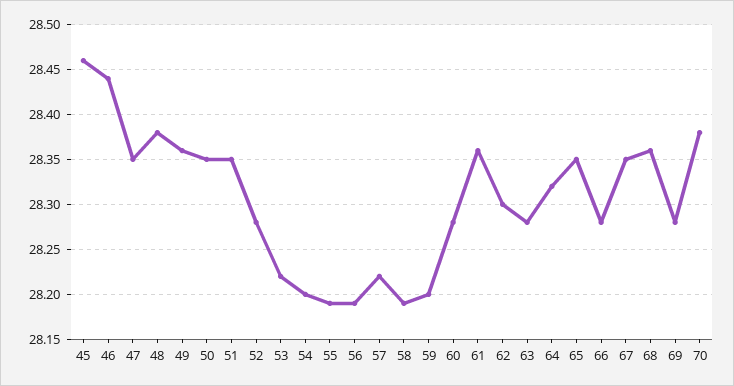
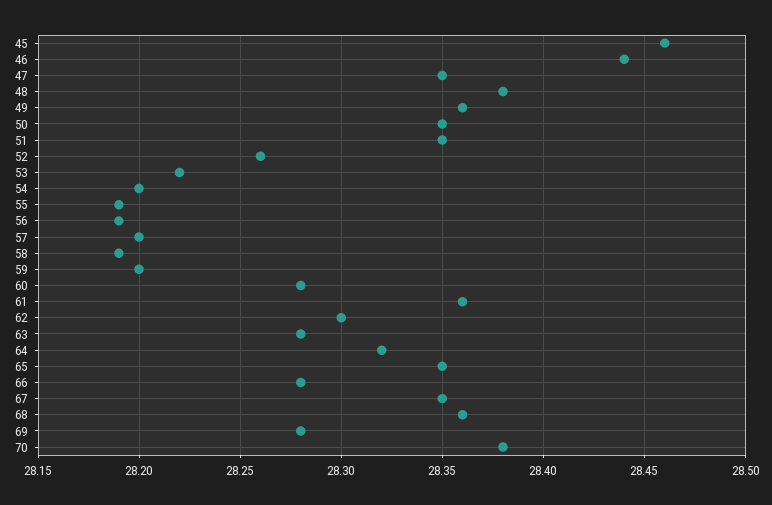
  {
    "45": 28.46,
    "46": 28.44,
    "47": 28.35,
    "48": 28.38,
    "49": 28.36,
    "50": 28.35,
    "51": 28.35,
-   "52": 28.28,
+   "52": 28.26,
    "53": 28.22,
    "54": 28.2,
    "55": 28.19,
    "56": 28.19,
-   "57": 28.22,
+   "57": 28.2,
    "58": 28.19,
    "59": 28.2,
    "60": 28.28,
    "61": 28.36,
    "62": 28.3,
    "63": 28.28,
    "64": 28.32,
    "65": 28.35,
    "66": 28.28,
    "67": 28.35,
    "68": 28.36,
    "69": 28.28,
    "70": 28.38
  }

